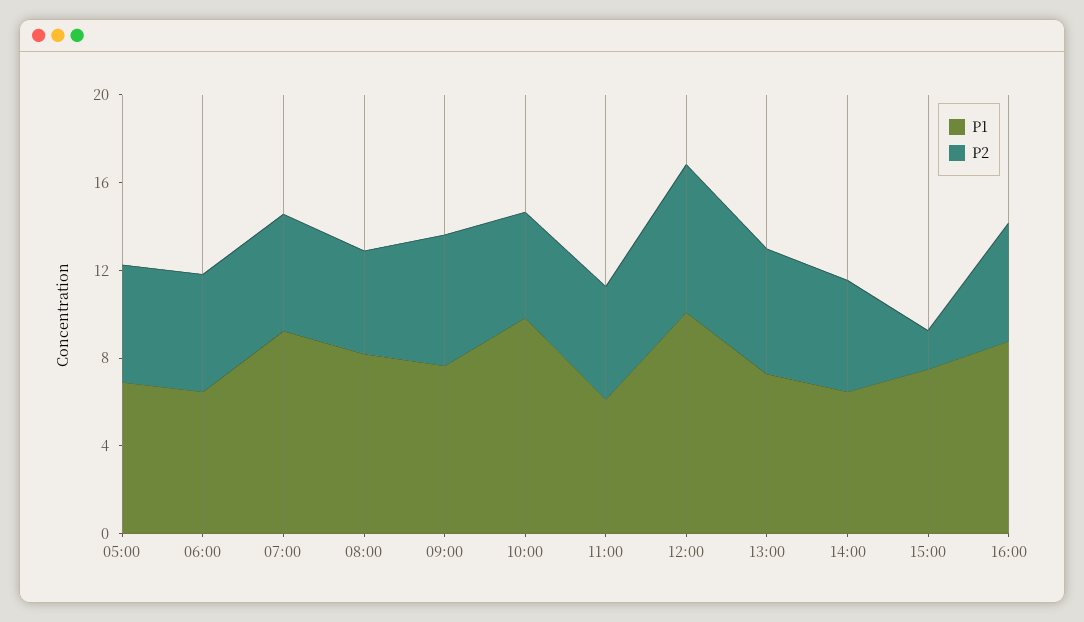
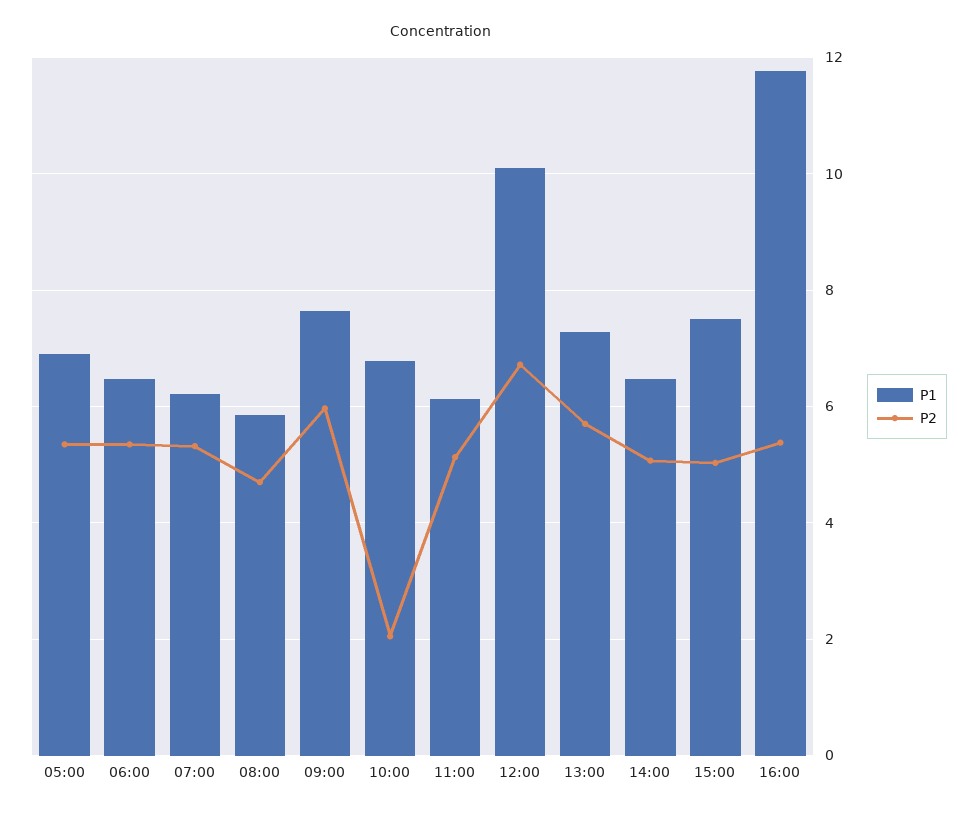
  {
    "P1": {
      "05:00": 7,
      "06:00": 6.4,
-     "07:00": 9,
+     "07:00": 6.2,
-     "08:00": 8,
+     "08:00": 5.8,
      "09:00": 7.6,
-     "10:00": 10,
+     "10:00": 6.8,
      "11:00": 6.2,
      "12:00": 10.2,
      "13:00": 7.2,
      "14:00": 6.4,
      "15:00": 7.6,
-     "16:00": 9
+     "16:00": 11.8
    },
    "P2": {
      "05:00": 5.4,
      "06:00": 5.4,
      "07:00": 5.4,
      "08:00": 4.8,
      "09:00": 6,
-     "10:00": 5,
+     "10:00": 2,
      "11:00": 5.2,
      "12:00": 6.8,
      "13:00": 5.8,
      "14:00": 5,
-     "15:00": 2,
+     "15:00": 5,
      "16:00": 5.4
    }
  }

